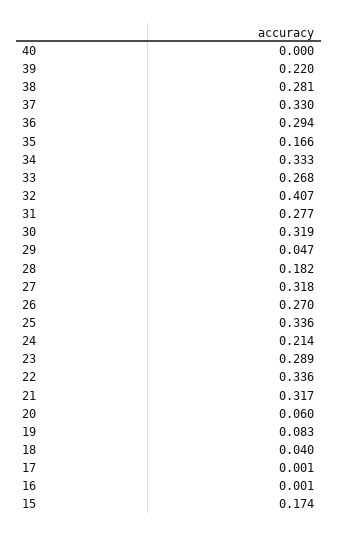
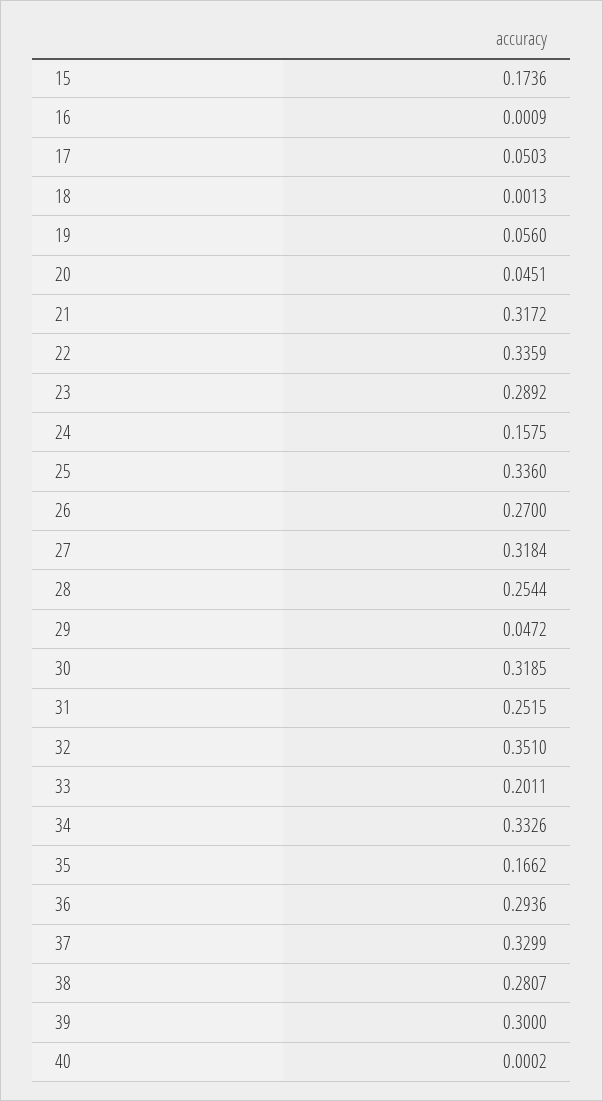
  {
    "40": 0.0002,
-   "39": 0.22,
+   "39": 0.3,
    "38": 0.2807,
    "37": 0.3299,
    "36": 0.2936,
    "35": 0.1662,
    "34": 0.3326,
-   "33": 0.268,
+   "33": 0.2011,
-   "32": 0.407,
+   "32": 0.351,
-   "31": 0.277,
+   "31": 0.2515,
    "30": 0.3185,
    "29": 0.0472,
-   "28": 0.182,
+   "28": 0.2544,
    "27": 0.3184,
    "26": 0.27,
    "25": 0.336,
-   "24": 0.214,
+   "24": 0.1575,
    "23": 0.2892,
    "22": 0.3359,
    "21": 0.3172,
-   "20": 0.06,
+   "20": 0.0451,
-   "19": 0.083,
+   "19": 0.056,
-   "18": 0.04,
+   "18": 0.0013,
-   "17": 0.001,
+   "17": 0.0503,
    "16": 0.0009,
    "15": 0.1736
  }

